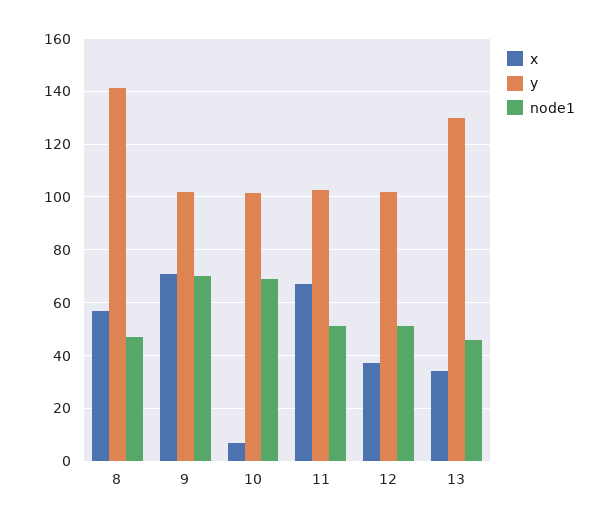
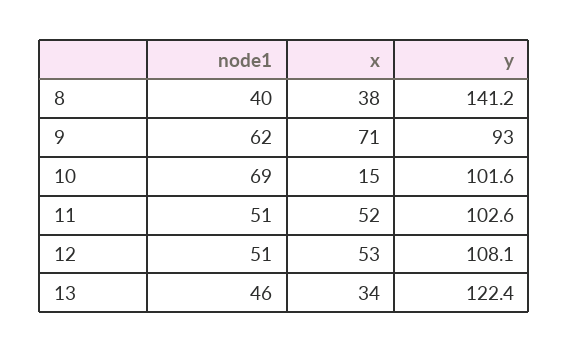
  {
    "x": {
-     "8": 57.5,
+     "8": 38,
      "9": 71,
-     "10": 7.5,
+     "10": 15,
-     "11": 67.5,
+     "11": 52,
-     "12": 37.5,
+     "12": 53,
      "13": 34
    },
    "y": {
      "8": 141.2,
-     "9": 102.5,
+     "9": 93,
      "10": 101.6,
      "11": 102.6,
-     "12": 102.5,
+     "12": 108.1,
-     "13": 130
+     "13": 122.4
    },
    "node1": {
-     "8": 47.5,
+     "8": 40,
-     "9": 70,
+     "9": 62,
      "10": 69,
      "11": 51,
      "12": 51,
      "13": 46
    }
  }

